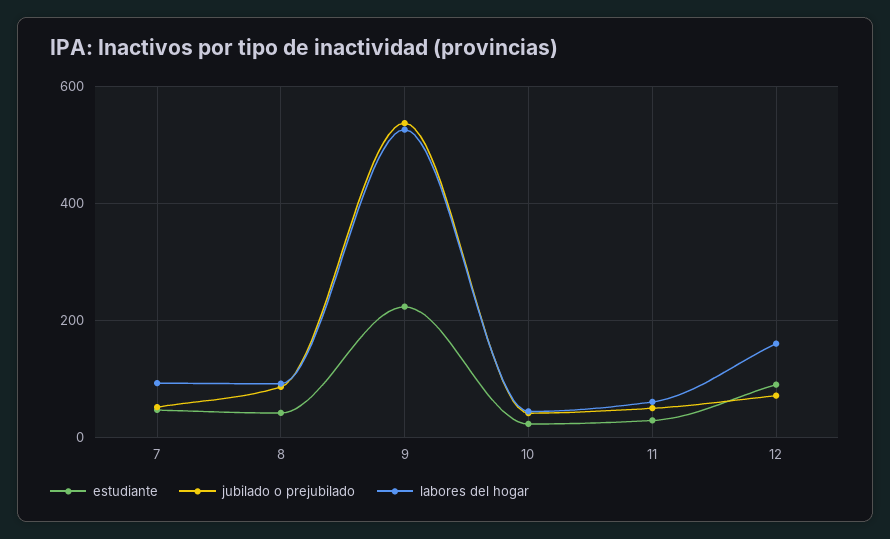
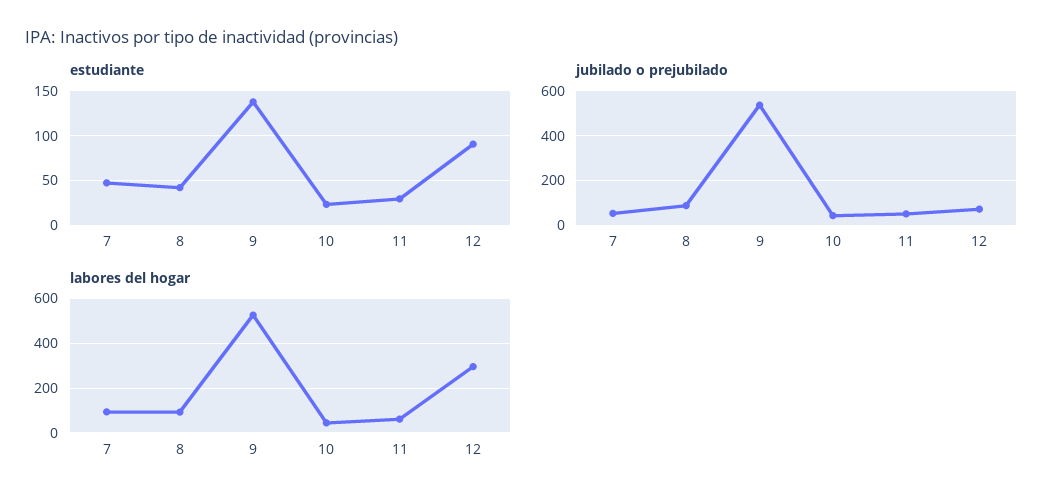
  {
    "estudiante": {
      "7": 50,
      "8": 40,
-     "9": 220,
+     "9": 140,
      "10": 20,
      "11": 30,
      "12": 90
    },
    "jubilado o prejubilado": {
      "7": 60,
      "8": 80,
      "9": 540,
      "10": 40,
      "11": 60,
      "12": 80
    },
    "labores del hogar": {
      "7": 100,
      "8": 100,
      "9": 520,
      "10": 40,
      "11": 60,
-     "12": 160
+     "12": 300
    }
  }

